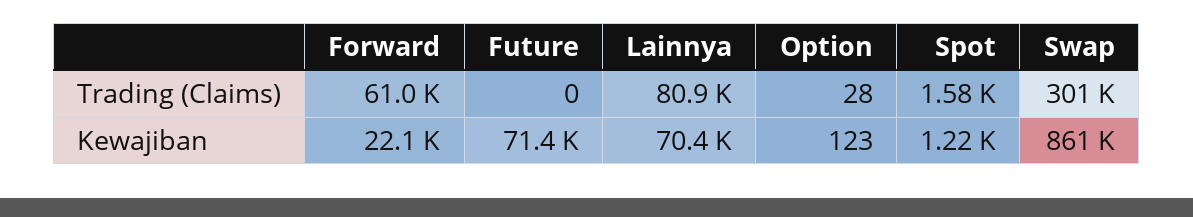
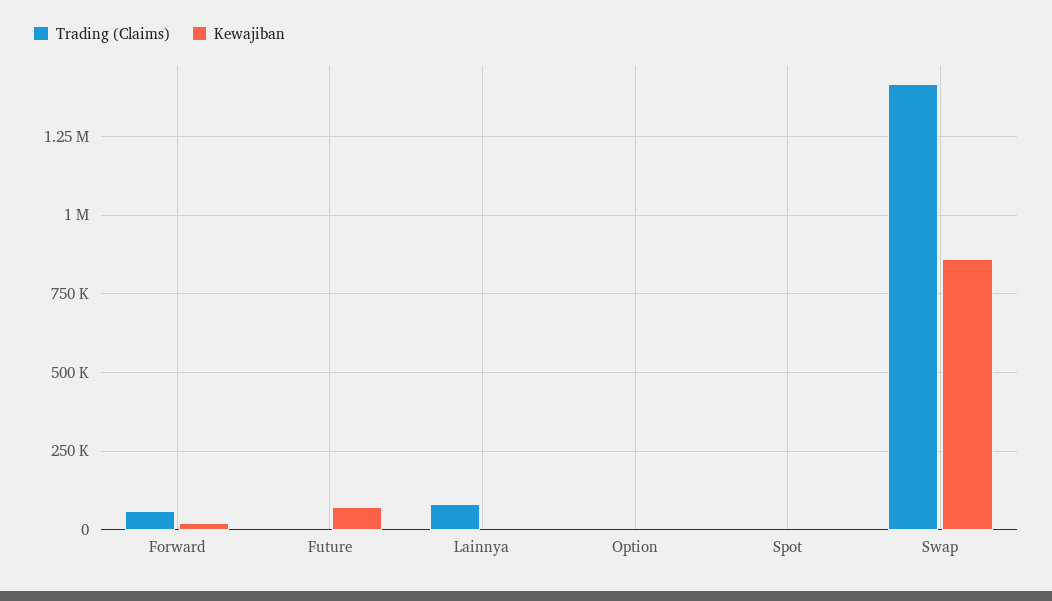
  {
    "Trading (Claims)": {
      "Forward": 61000,
      "Future": 0,
      "Lainnya": 80900,
      "Option": 28,
      "Spot": 1580,
-     "Swap": 301000
+     "Swap": 1425000
    },
    "Kewajiban": {
      "Forward": 22100,
      "Future": 71400,
-     "Lainnya": 70400,
+     "Lainnya": 0,
      "Option": 123,
      "Spot": 1220,
      "Swap": 861000
    }
  }

